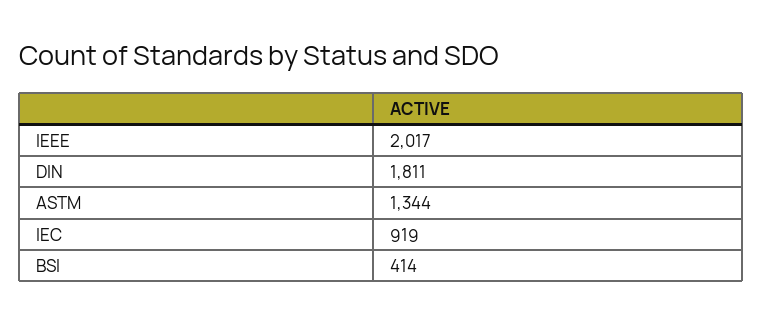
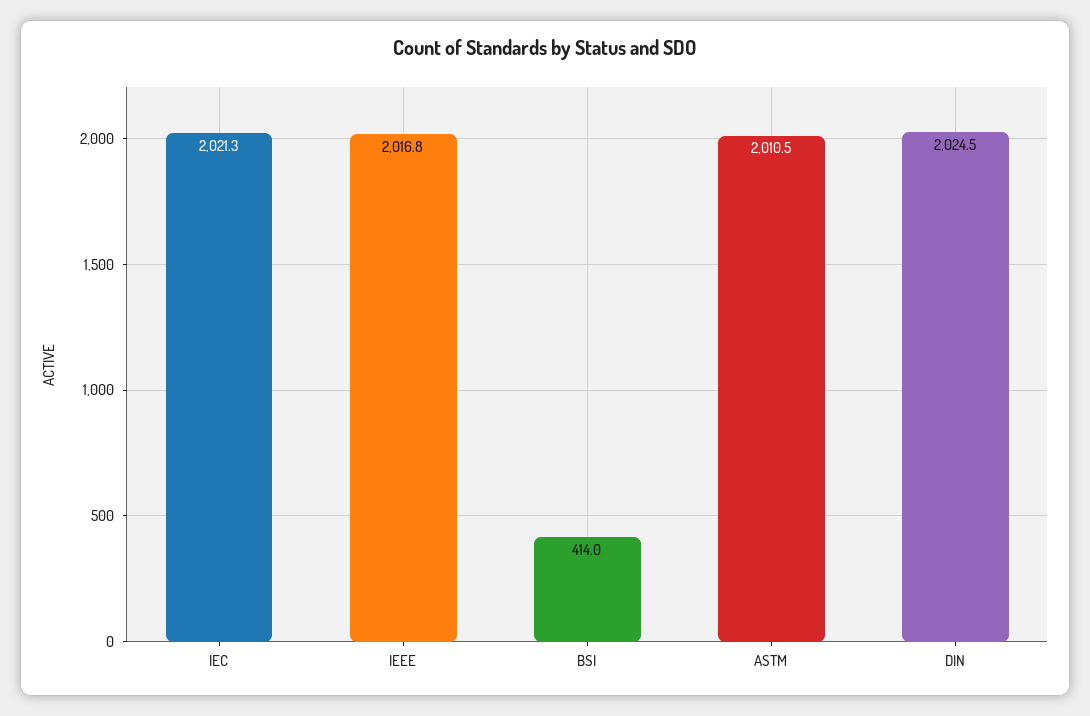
  {
    "IEEE": 2016.8,
-   "DIN": 1811,
+   "DIN": 2024.5,
-   "ASTM": 1344,
+   "ASTM": 2010.5,
-   "IEC": 919,
+   "IEC": 2021.3,
    "BSI": 414
  }

